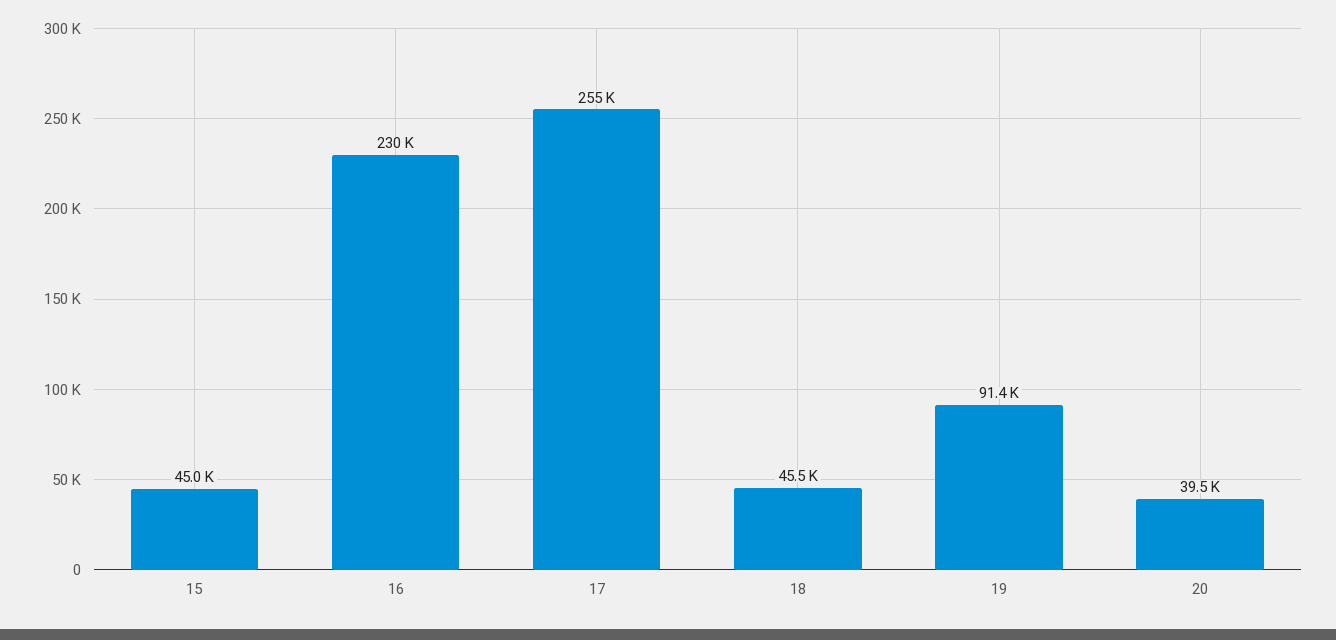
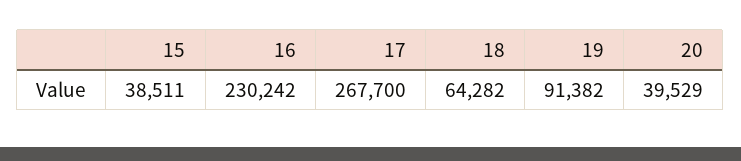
  {
-   "15": 45000,
+   "15": 38511,
    "16": 230242,
-   "17": 255000,
+   "17": 267700,
-   "18": 45500,
+   "18": 64282,
    "19": 91382,
    "20": 39529
  }

